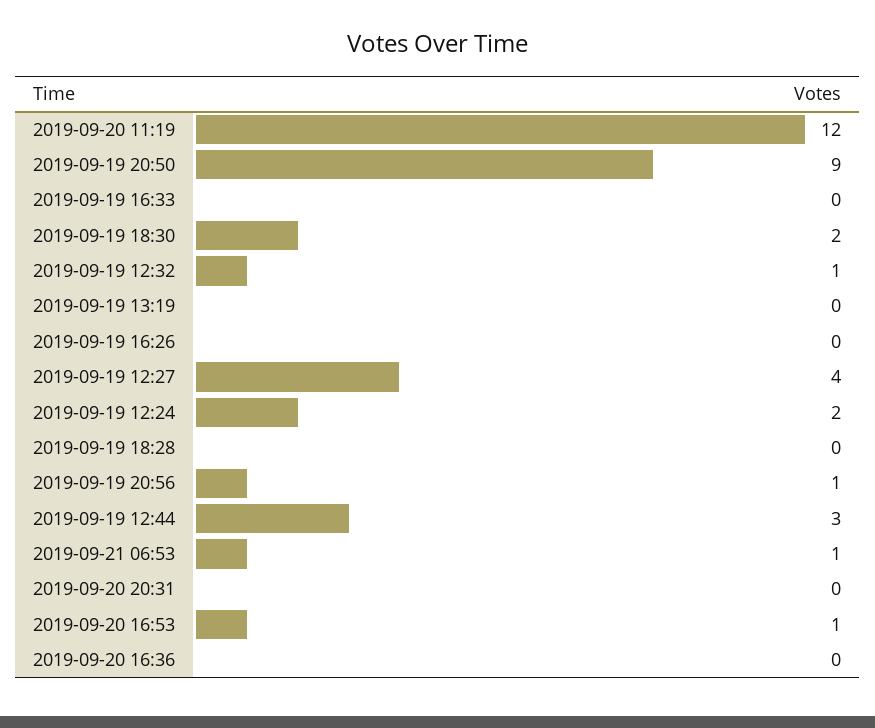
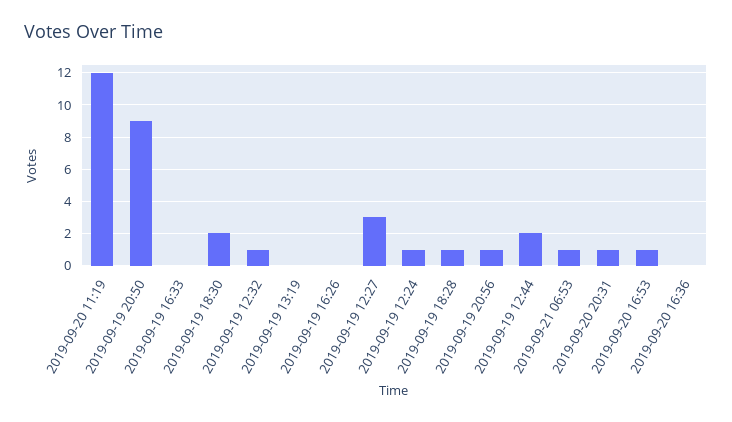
  {
    "2019-09-20 11:19": 12,
    "2019-09-19 20:50": 9,
    "2019-09-19 16:33": 0,
    "2019-09-19 18:30": 2,
    "2019-09-19 12:32": 1,
    "2019-09-19 13:19": 0,
    "2019-09-19 16:26": 0,
-   "2019-09-19 12:27": 4,
+   "2019-09-19 12:27": 3,
-   "2019-09-19 12:24": 2,
+   "2019-09-19 12:24": 1,
-   "2019-09-19 18:28": 0,
+   "2019-09-19 18:28": 1,
    "2019-09-19 20:56": 1,
-   "2019-09-19 12:44": 3,
+   "2019-09-19 12:44": 2,
    "2019-09-21 06:53": 1,
-   "2019-09-20 20:31": 0,
+   "2019-09-20 20:31": 1,
    "2019-09-20 16:53": 1,
    "2019-09-20 16:36": 0
  }

